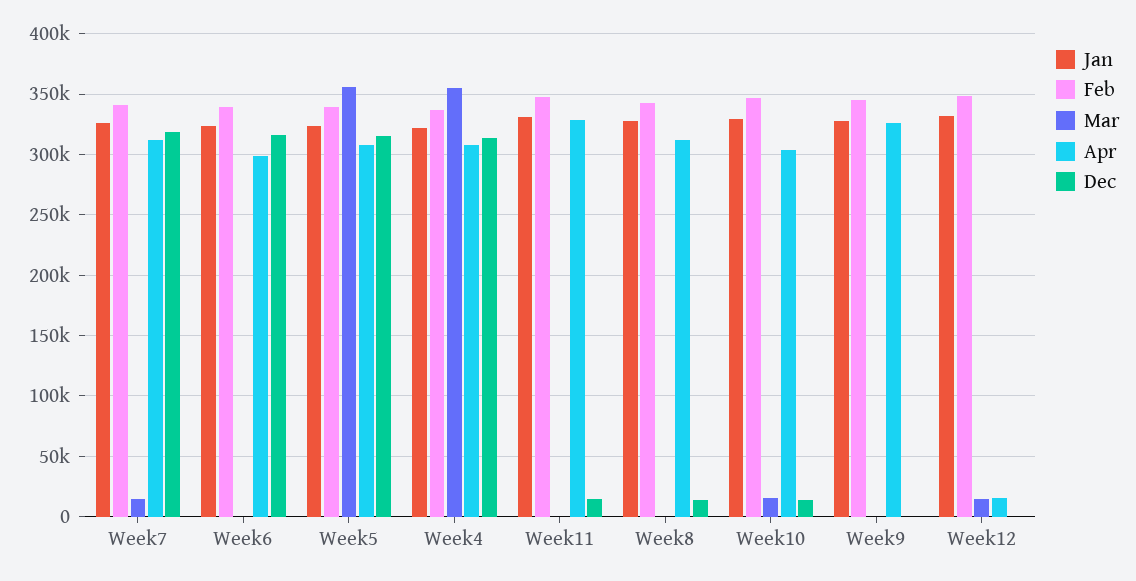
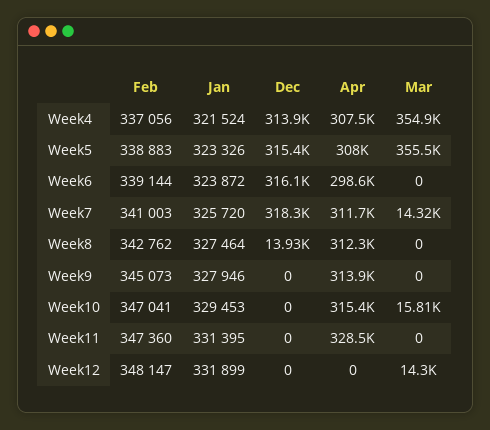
  {
    "Jan": {
      "Week7": 325720,
      "Week6": 323872,
      "Week5": 323326,
      "Week4": 321524,
      "Week11": 331395,
      "Week8": 327464,
      "Week10": 329453,
      "Week9": 327946,
      "Week12": 331899
    },
    "Feb": {
      "Week7": 341003,
      "Week6": 339144,
      "Week5": 338883,
      "Week4": 337056,
      "Week11": 347360,
      "Week8": 342762,
      "Week10": 347041,
      "Week9": 345073,
      "Week12": 348147
    },
    "Mar": {
      "Week7": 14320,
      "Week6": 0,
      "Week5": 355500,
      "Week4": 354900,
      "Week11": 0,
      "Week8": 0,
      "Week10": 15810,
      "Week9": 0,
      "Week12": 14300
    },
    "Apr": {
      "Week7": 311700,
      "Week6": 298600,
      "Week5": 308000,
      "Week4": 307500,
      "Week11": 328500,
      "Week8": 312300,
-     "Week10": 305000,
+     "Week10": 315400,
-     "Week9": 325000,
+     "Week9": 313900,
-     "Week12": 15000
+     "Week12": 0
    },
    "Dec": {
      "Week7": 318300,
      "Week6": 316100,
      "Week5": 315400,
      "Week4": 313900,
-     "Week11": 15000,
+     "Week11": 0,
      "Week8": 13930,
-     "Week10": 15000,
+     "Week10": 0,
      "Week9": 0,
      "Week12": 0
    }
  }

